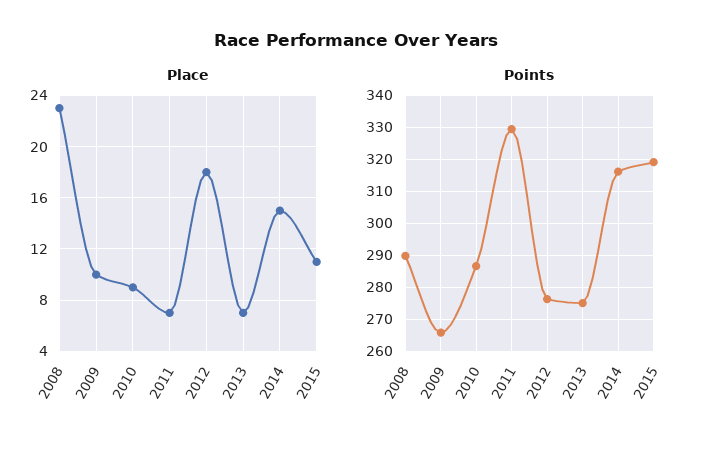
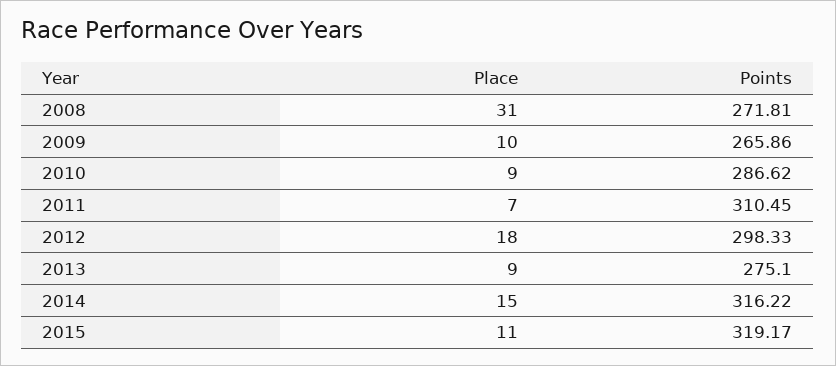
  {
    "Place": {
-     "2008": 23,
+     "2008": 31,
      "2009": 10,
      "2010": 9,
      "2011": 7,
      "2012": 18,
-     "2013": 7,
+     "2013": 9,
      "2014": 15,
      "2015": 11
    },
    "Points": {
-     "2008": 290,
+     "2008": 271.81,
      "2009": 265.86,
      "2010": 286.62,
-     "2011": 330,
+     "2011": 310.45,
-     "2012": 276,
+     "2012": 298.33,
      "2013": 275.1,
      "2014": 316.22,
      "2015": 319.17
    }
  }

